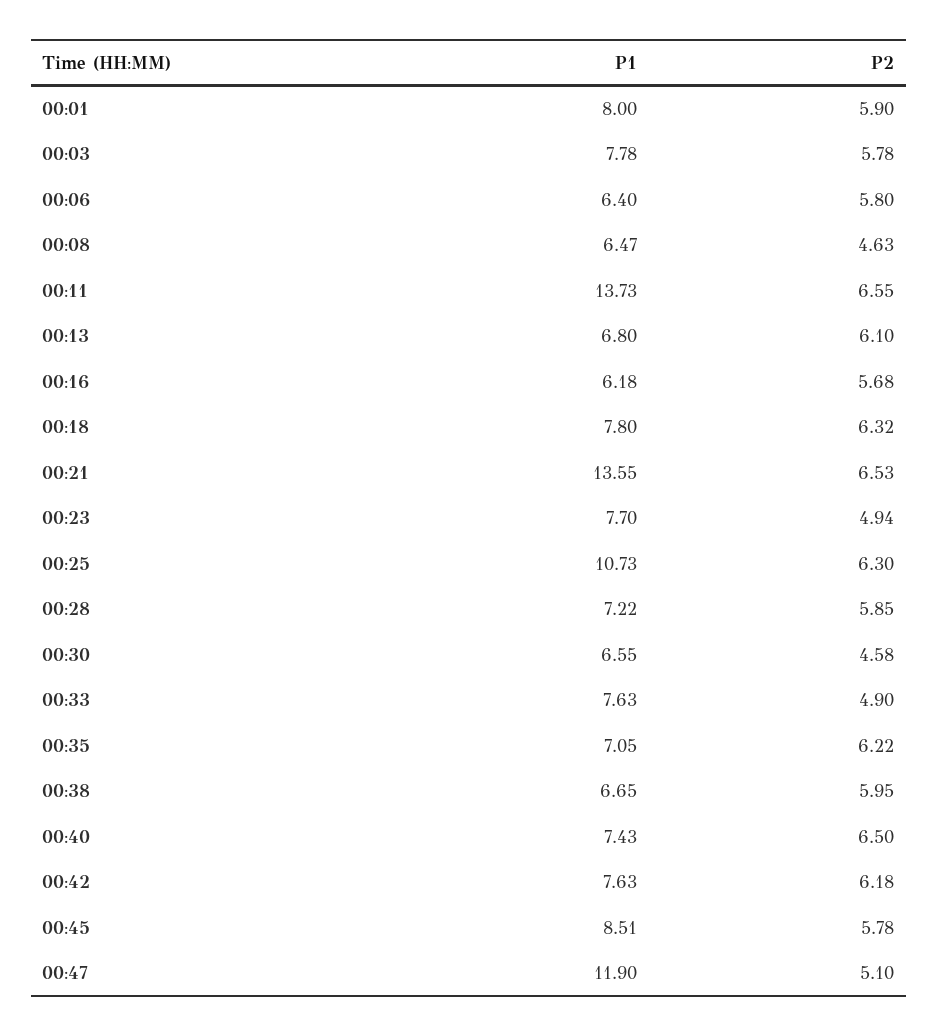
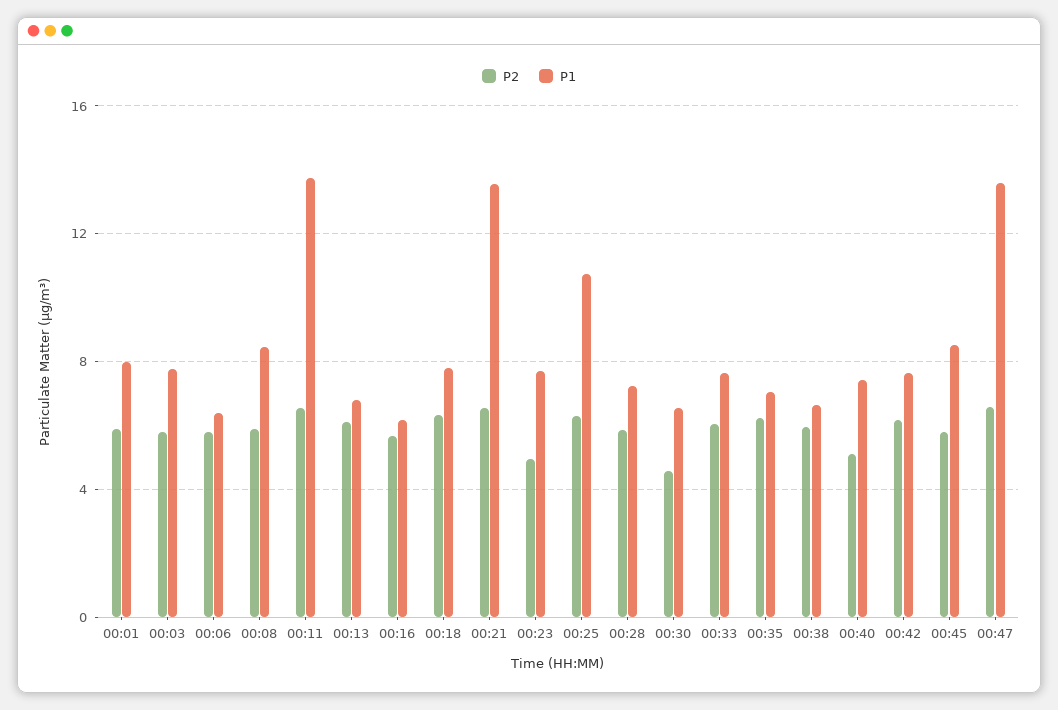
  {
    "P1": {
      "00:01": 8,
      "00:03": 7.78,
      "00:06": 6.4,
-     "00:08": 6.47,
+     "00:08": 8.5,
      "00:11": 13.73,
      "00:13": 6.8,
      "00:16": 6.18,
      "00:18": 7.8,
      "00:21": 13.55,
      "00:23": 7.7,
      "00:25": 10.73,
      "00:28": 7.22,
      "00:30": 6.55,
      "00:33": 7.63,
      "00:35": 7.05,
      "00:38": 6.65,
      "00:40": 7.43,
      "00:42": 7.63,
      "00:45": 8.51,
-     "00:47": 11.9
+     "00:47": 13.5
    },
    "P2": {
      "00:01": 5.9,
      "00:03": 5.78,
      "00:06": 5.8,
-     "00:08": 4.63,
+     "00:08": 6,
      "00:11": 6.55,
      "00:13": 6.1,
      "00:16": 5.68,
      "00:18": 6.32,
      "00:21": 6.53,
      "00:23": 4.94,
      "00:25": 6.3,
      "00:28": 5.85,
      "00:30": 4.58,
-     "00:33": 4.9,
+     "00:33": 6,
      "00:35": 6.22,
      "00:38": 5.95,
-     "00:40": 6.5,
+     "00:40": 5,
      "00:42": 6.18,
      "00:45": 5.78,
-     "00:47": 5.1
+     "00:47": 6.5
    }
  }

